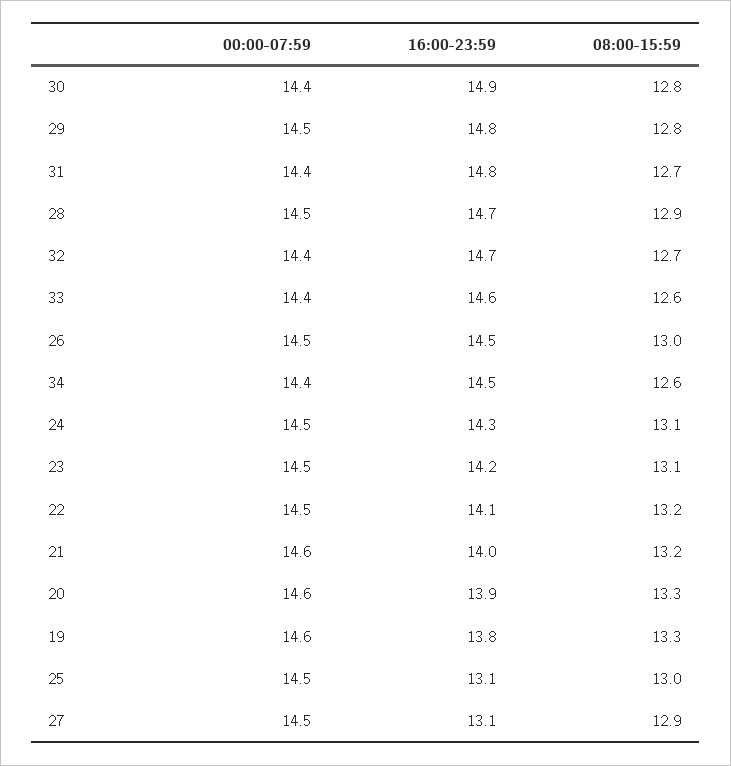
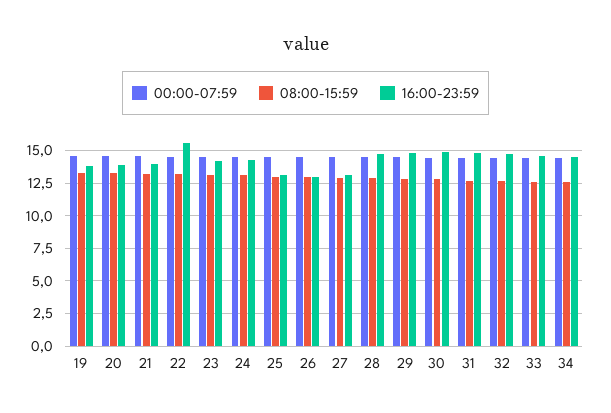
  {
    "00:00-07:59": {
      "30": 14.4,
      "29": 14.5,
      "31": 14.4,
      "28": 14.5,
      "32": 14.4,
      "33": 14.4,
      "26": 14.5,
      "34": 14.4,
      "24": 14.5,
      "23": 14.5,
      "22": 14.5,
      "21": 14.6,
      "20": 14.6,
      "19": 14.6,
      "25": 14.5,
      "27": 14.5
    },
    "16:00-23:59": {
      "30": 14.9,
      "29": 14.8,
      "31": 14.8,
      "28": 14.7,
      "32": 14.7,
      "33": 14.6,
-     "26": 14.5,
+     "26": 13,
      "34": 14.5,
      "24": 14.3,
      "23": 14.2,
-     "22": 14.1,
+     "22": 15.5,
      "21": 14,
      "20": 13.9,
      "19": 13.8,
      "25": 13.1,
      "27": 13.1
    },
    "08:00-15:59": {
      "30": 12.8,
      "29": 12.8,
      "31": 12.7,
      "28": 12.9,
      "32": 12.7,
      "33": 12.6,
      "26": 13,
      "34": 12.6,
      "24": 13.1,
      "23": 13.1,
      "22": 13.2,
      "21": 13.2,
      "20": 13.3,
      "19": 13.3,
      "25": 13,
      "27": 12.9
    }
  }

